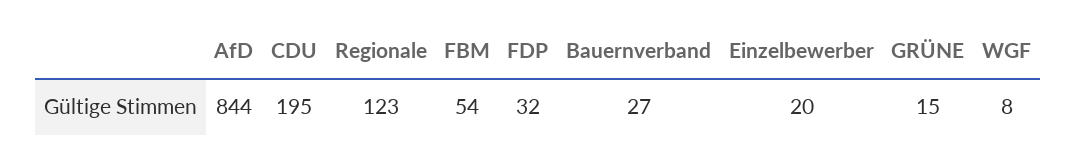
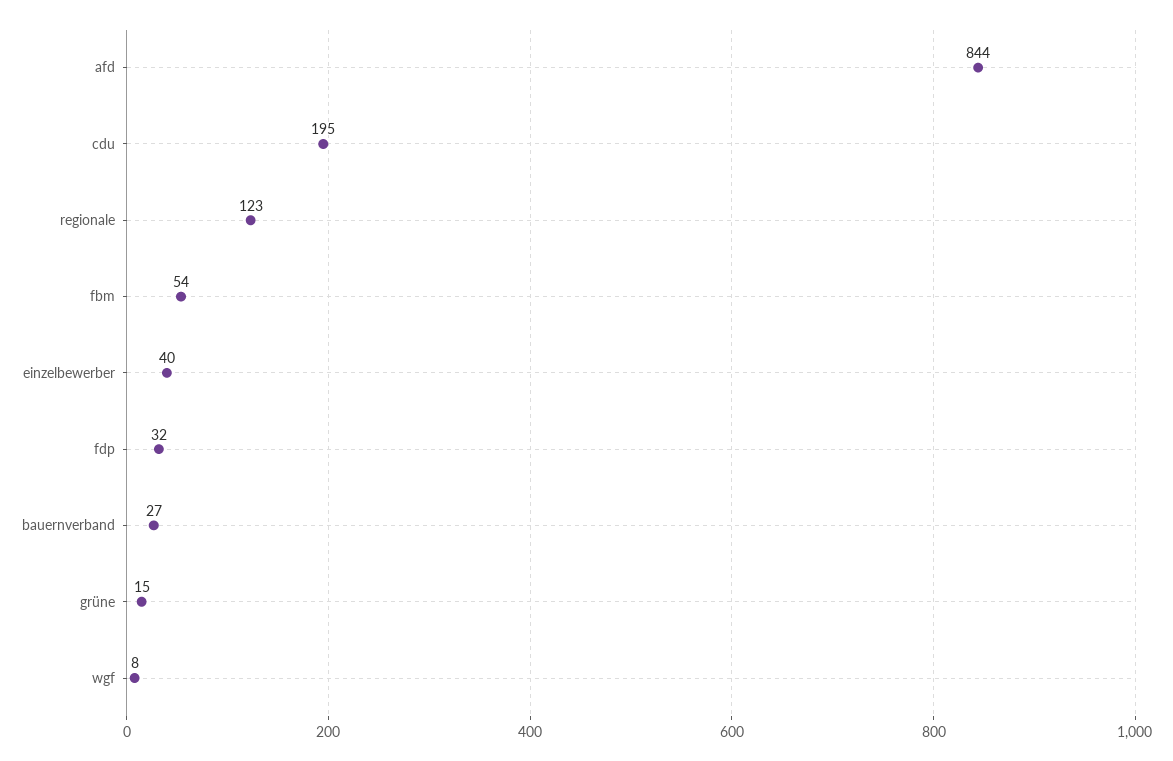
  {
    "AfD": 844,
    "CDU": 195,
    "Regionale": 123,
    "FBM": 54,
    "FDP": 32,
    "Bauernverband": 27,
-   "Einzelbewerber": 20,
+   "Einzelbewerber": 40,
    "GRÜNE": 15,
    "WGF": 8
  }

